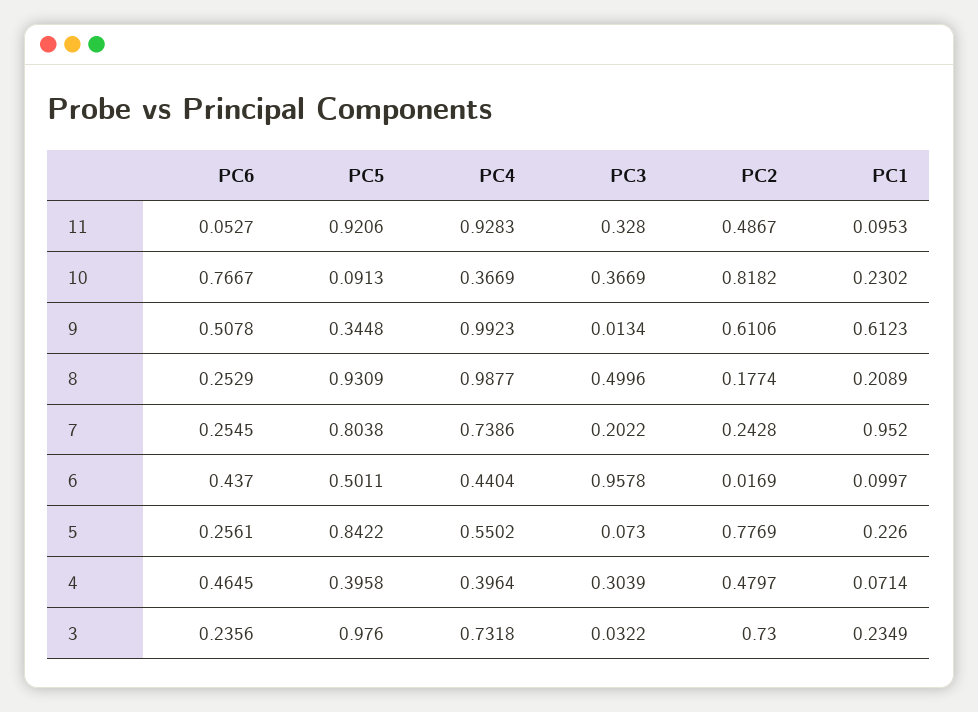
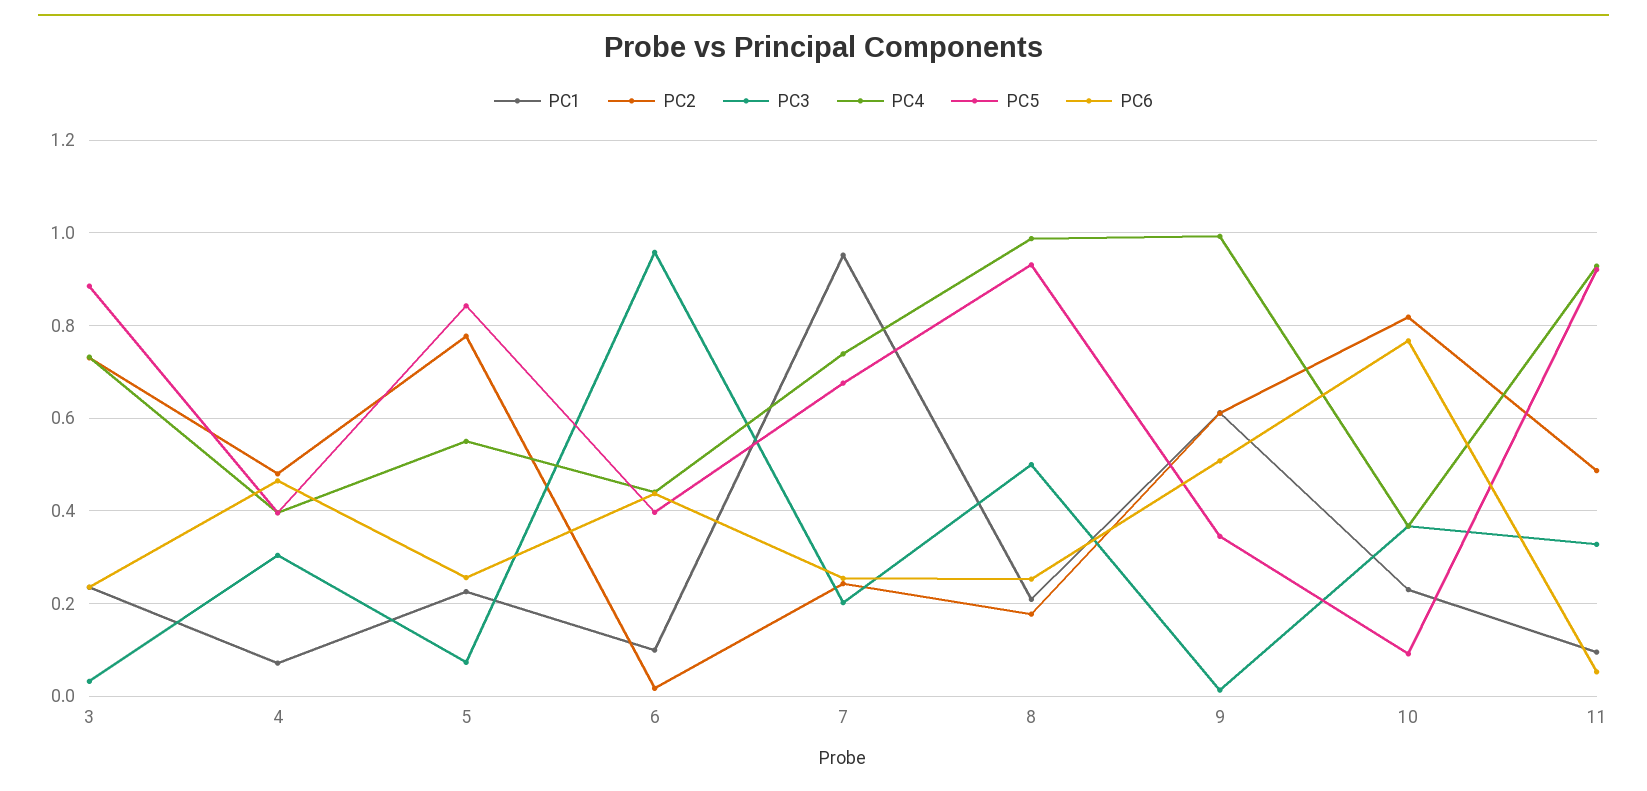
  {
    "PC6": {
      "11": 0.0527,
      "10": 0.7667,
      "9": 0.5078,
      "8": 0.2529,
      "7": 0.2545,
      "6": 0.437,
      "5": 0.2561,
      "4": 0.4645,
      "3": 0.2356
    },
    "PC5": {
      "11": 0.9206,
      "10": 0.0913,
      "9": 0.3448,
      "8": 0.9309,
-     "7": 0.8038,
+     "7": 0.68,
-     "6": 0.5011,
+     "6": 0.4,
      "5": 0.8422,
      "4": 0.3958,
-     "3": 0.976
+     "3": 0.88
    },
    "PC4": {
      "11": 0.9283,
      "10": 0.3669,
      "9": 0.9923,
      "8": 0.9877,
      "7": 0.7386,
      "6": 0.4404,
      "5": 0.5502,
      "4": 0.3964,
      "3": 0.7318
    },
    "PC3": {
      "11": 0.328,
      "10": 0.3669,
      "9": 0.0134,
      "8": 0.4996,
      "7": 0.2022,
      "6": 0.9578,
      "5": 0.073,
      "4": 0.3039,
      "3": 0.0322
    },
    "PC2": {
      "11": 0.4867,
      "10": 0.8182,
      "9": 0.6106,
      "8": 0.1774,
      "7": 0.2428,
      "6": 0.0169,
      "5": 0.7769,
      "4": 0.4797,
      "3": 0.73
    },
    "PC1": {
      "11": 0.0953,
      "10": 0.2302,
      "9": 0.6123,
      "8": 0.2089,
      "7": 0.952,
      "6": 0.0997,
      "5": 0.226,
      "4": 0.0714,
      "3": 0.2349
    }
  }

